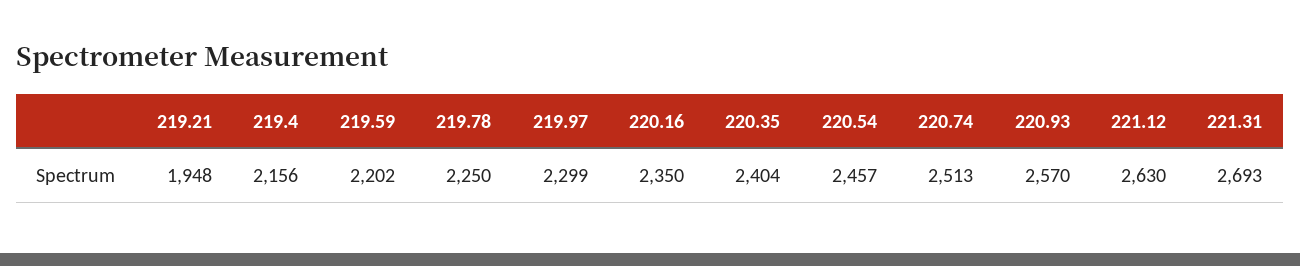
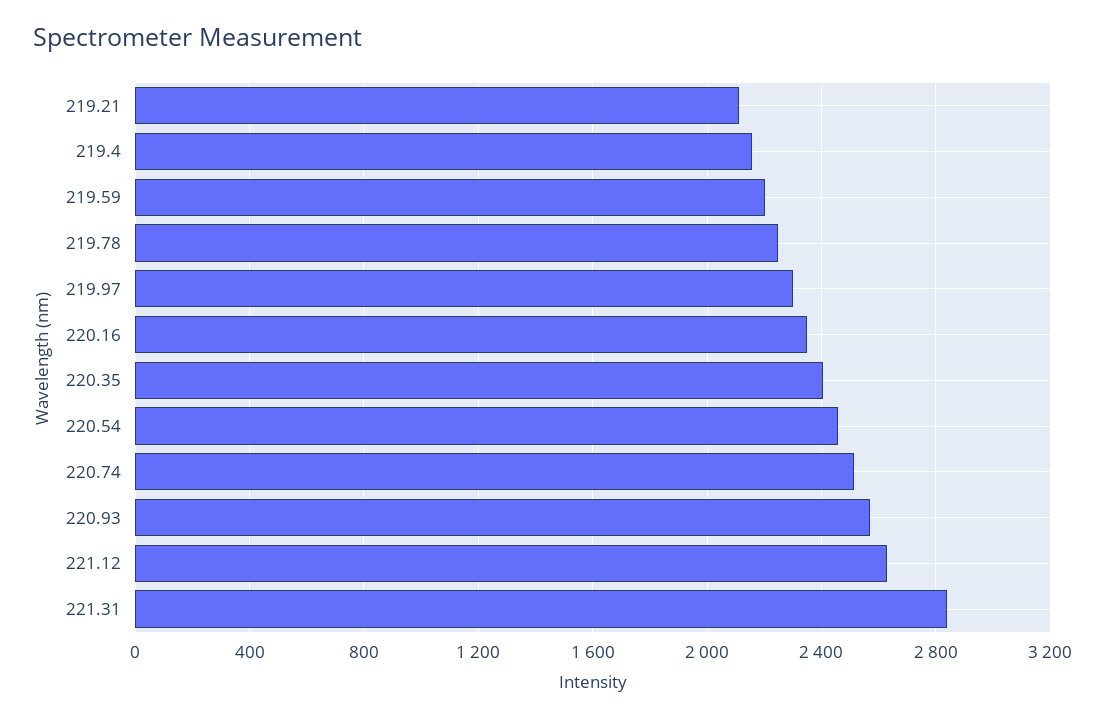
  {
-   "219.21": 1948,
+   "219.21": 2100,
    "219.4": 2156,
    "219.59": 2202,
    "219.78": 2250,
    "219.97": 2299,
    "220.16": 2350,
    "220.35": 2404,
    "220.54": 2457,
    "220.74": 2513,
    "220.93": 2570,
    "221.12": 2630,
-   "221.31": 2693
+   "221.31": 2850
  }

